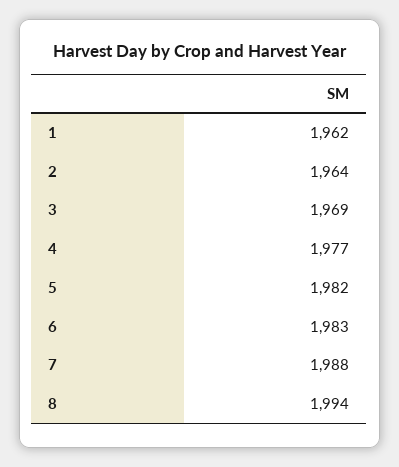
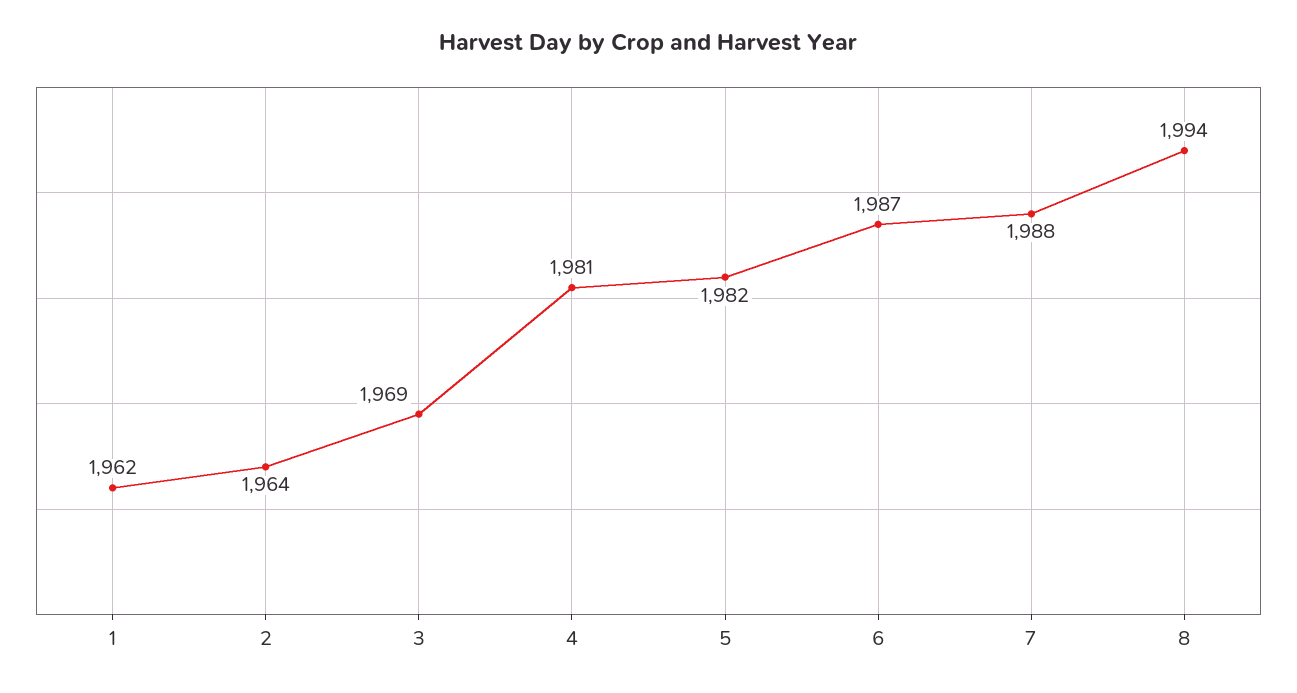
  {
    "1": 1962,
    "2": 1964,
    "3": 1969,
-   "4": 1977,
+   "4": 1981,
    "5": 1982,
-   "6": 1983,
+   "6": 1987,
    "7": 1988,
    "8": 1994
  }

